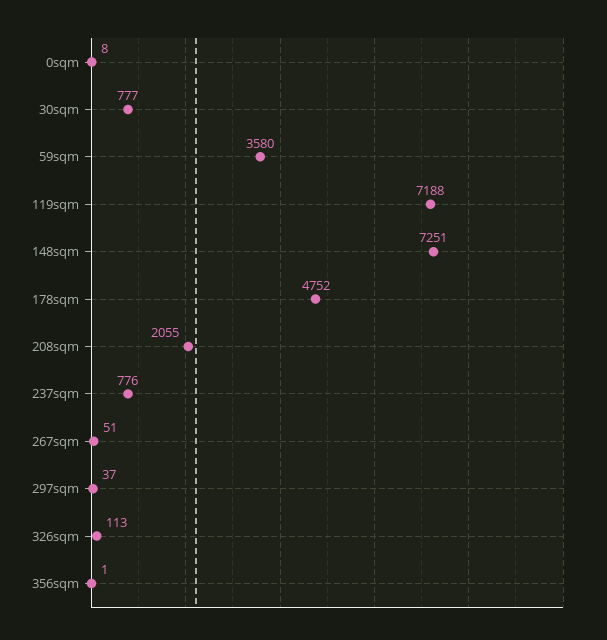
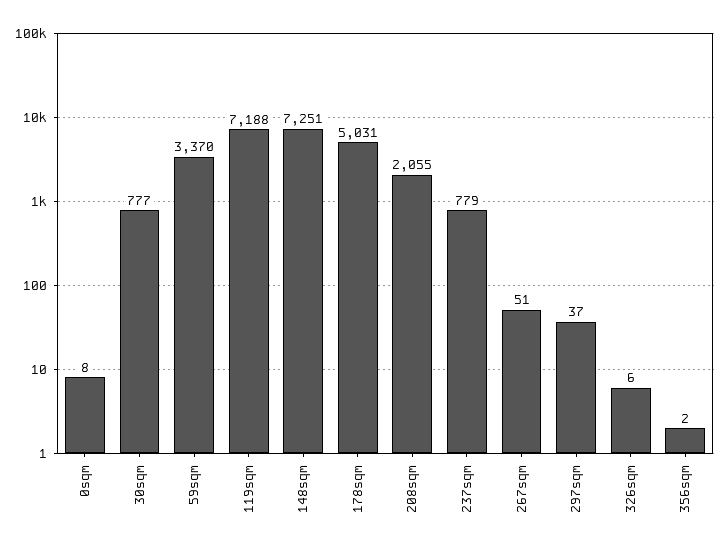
  {
    "0sqm": 8,
    "30sqm": 777,
-   "59sqm": 3580,
+   "59sqm": 3370,
    "119sqm": 7188,
    "148sqm": 7251,
-   "178sqm": 4752,
+   "178sqm": 5031,
    "208sqm": 2055,
-   "237sqm": 776,
+   "237sqm": 779,
    "267sqm": 51,
    "297sqm": 37,
-   "326sqm": 113,
+   "326sqm": 6,
-   "356sqm": 1
+   "356sqm": 2
  }

